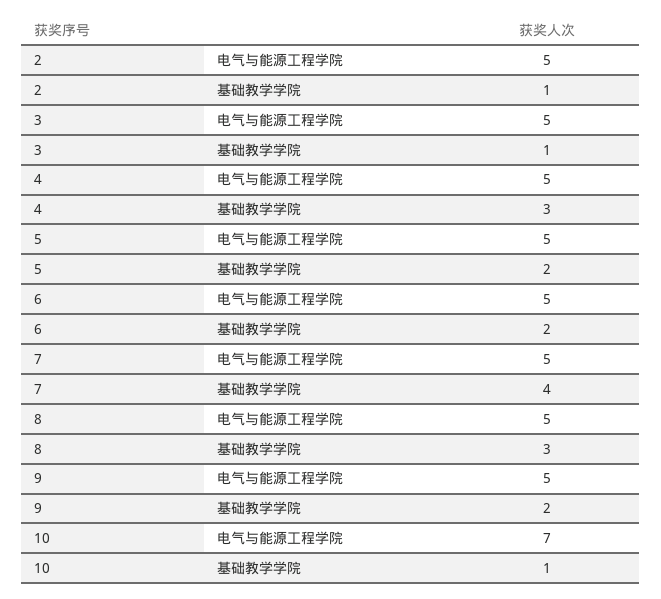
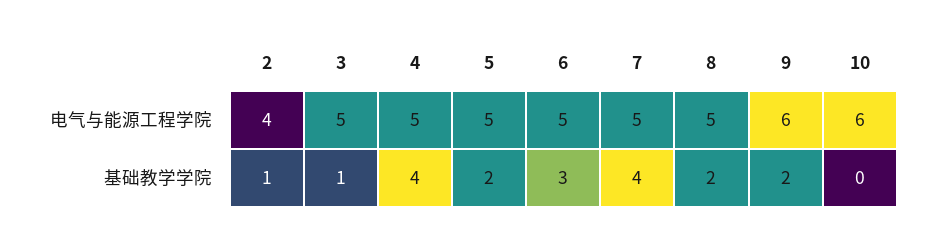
  {
    "2": {
-     "电气与能源工程学院": 5,
+     "电气与能源工程学院": 4,
      "基础教学学院": 1
    },
    "3": {
      "电气与能源工程学院": 5,
      "基础教学学院": 1
    },
    "4": {
      "电气与能源工程学院": 5,
-     "基础教学学院": 3
+     "基础教学学院": 4
    },
    "5": {
      "电气与能源工程学院": 5,
      "基础教学学院": 2
    },
    "6": {
      "电气与能源工程学院": 5,
-     "基础教学学院": 2
+     "基础教学学院": 3
    },
    "7": {
      "电气与能源工程学院": 5,
      "基础教学学院": 4
    },
    "8": {
      "电气与能源工程学院": 5,
-     "基础教学学院": 3
+     "基础教学学院": 2
    },
    "9": {
-     "电气与能源工程学院": 5,
+     "电气与能源工程学院": 6,
      "基础教学学院": 2
    },
    "10": {
-     "电气与能源工程学院": 7,
+     "电气与能源工程学院": 6,
-     "基础教学学院": 1
+     "基础教学学院": 0
    }
  }

